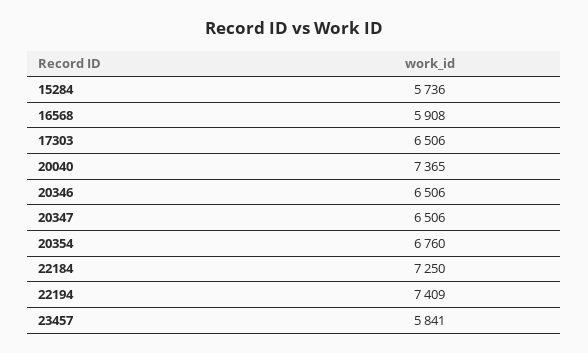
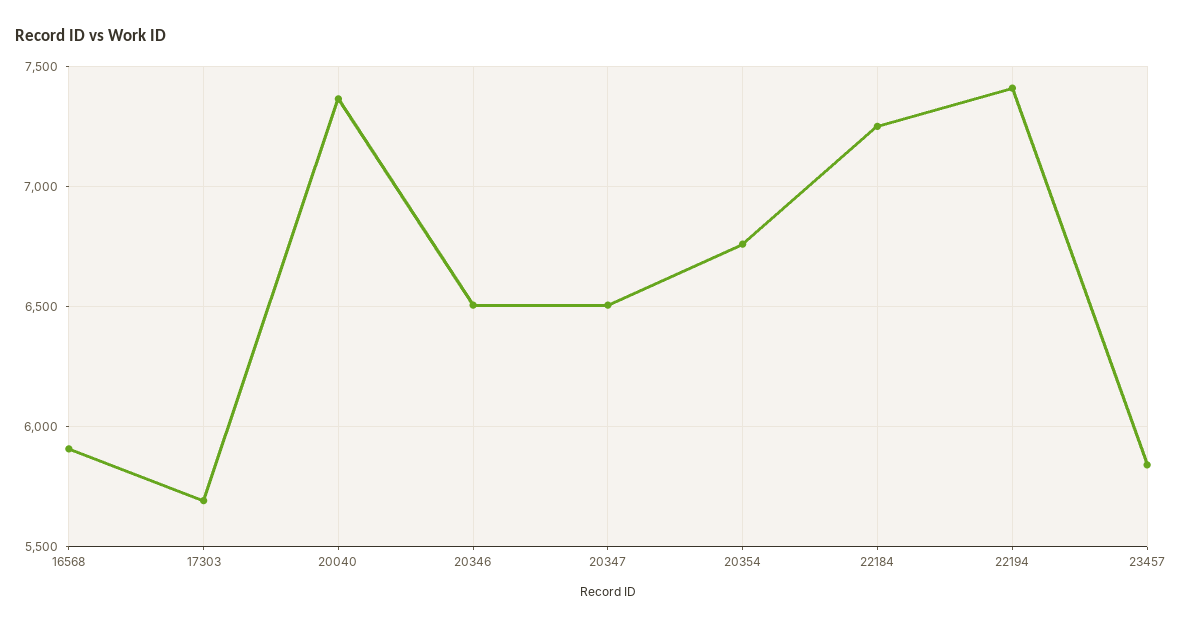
  {
-   "15284": 5736,
    "16568": 5908,
-   "17303": 6506,
+   "17303": 5700,
    "20040": 7365,
    "20346": 6506,
    "20347": 6506,
    "20354": 6760,
    "22184": 7250,
    "22194": 7409,
    "23457": 5841
  }

